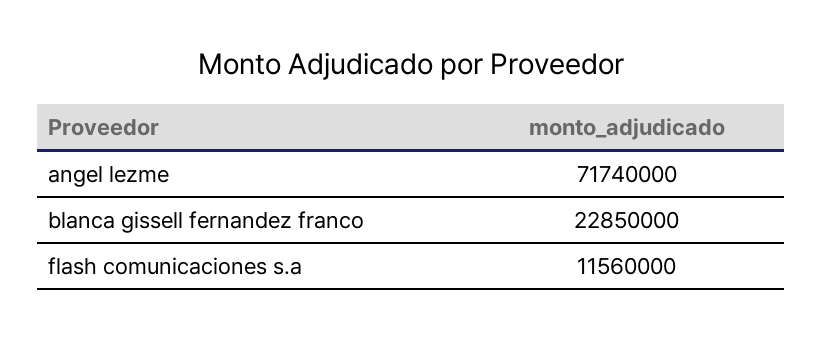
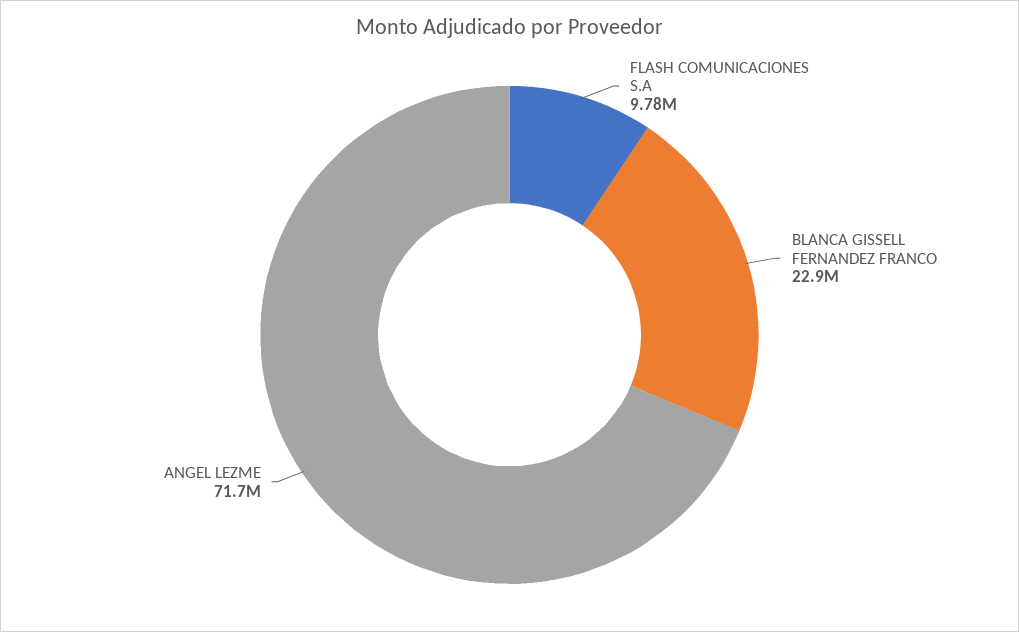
  {
    "angel lezme": 71740000,
    "blanca gissell fernandez franco": 22850000,
-   "flash comunicaciones s.a": 11560000
+   "flash comunicaciones s.a": 9780000
  }

